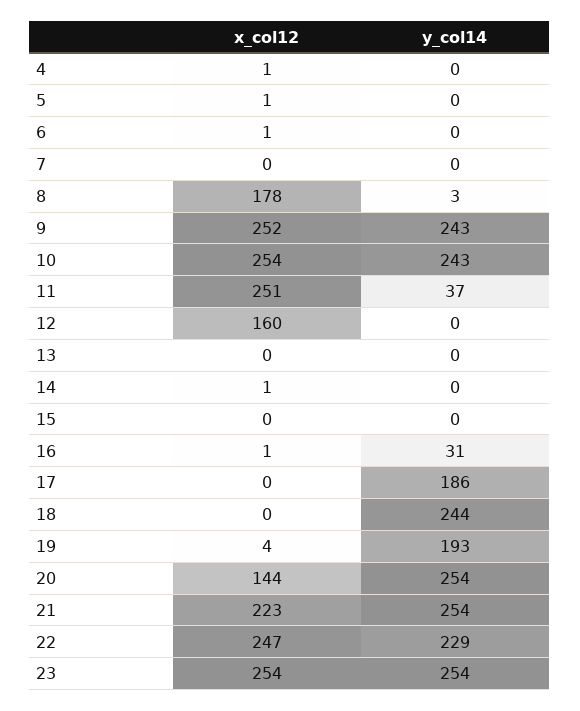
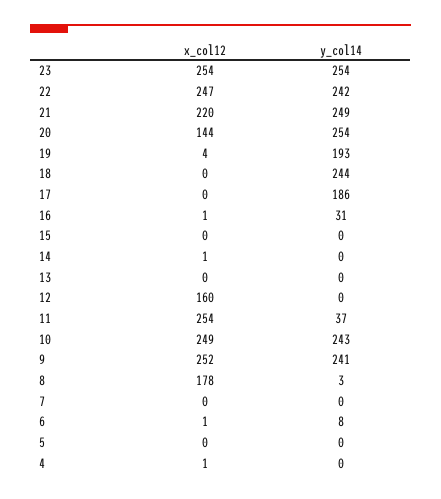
  {
    "x_col12": {
      "4": 1,
-     "5": 1,
+     "5": 0,
      "6": 1,
      "7": 0,
      "8": 178,
      "9": 252,
-     "10": 254,
+     "10": 249,
-     "11": 251,
+     "11": 254,
      "12": 160,
      "13": 0,
      "14": 1,
      "15": 0,
      "16": 1,
      "17": 0,
      "18": 0,
      "19": 4,
      "20": 144,
-     "21": 223,
+     "21": 220,
      "22": 247,
      "23": 254
    },
    "y_col14": {
      "4": 0,
      "5": 0,
-     "6": 0,
+     "6": 8,
      "7": 0,
      "8": 3,
-     "9": 243,
+     "9": 241,
      "10": 243,
      "11": 37,
      "12": 0,
      "13": 0,
      "14": 0,
      "15": 0,
      "16": 31,
      "17": 186,
      "18": 244,
      "19": 193,
      "20": 254,
-     "21": 254,
+     "21": 249,
-     "22": 229,
+     "22": 242,
      "23": 254
    }
  }

